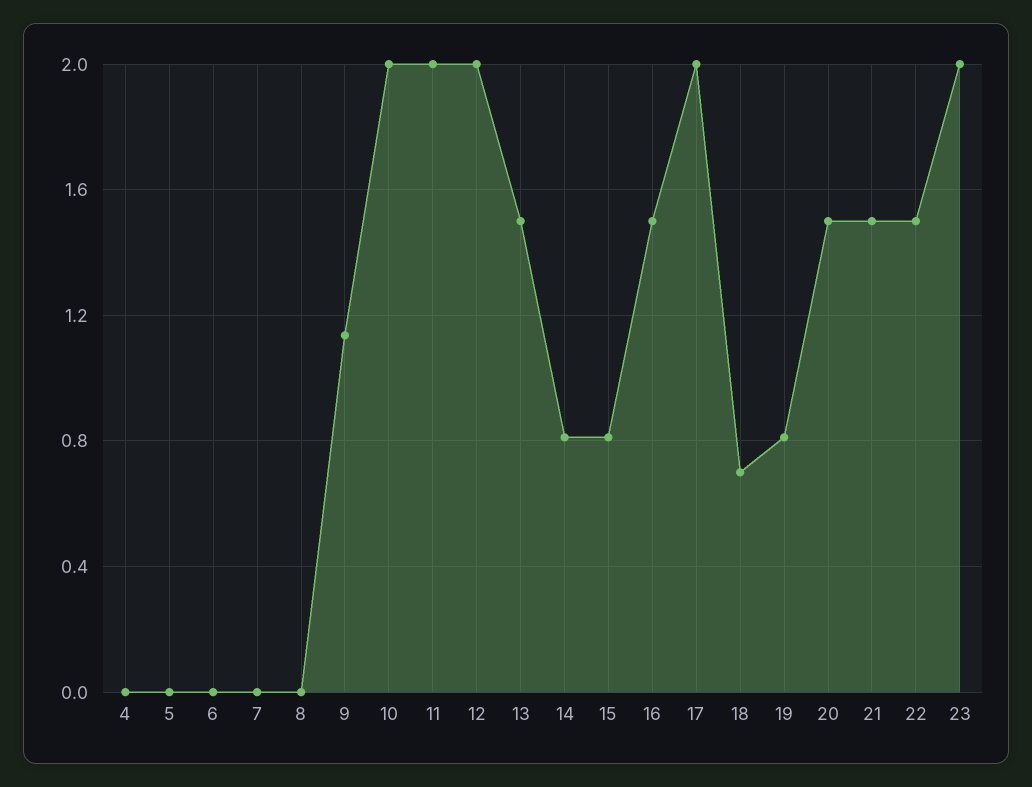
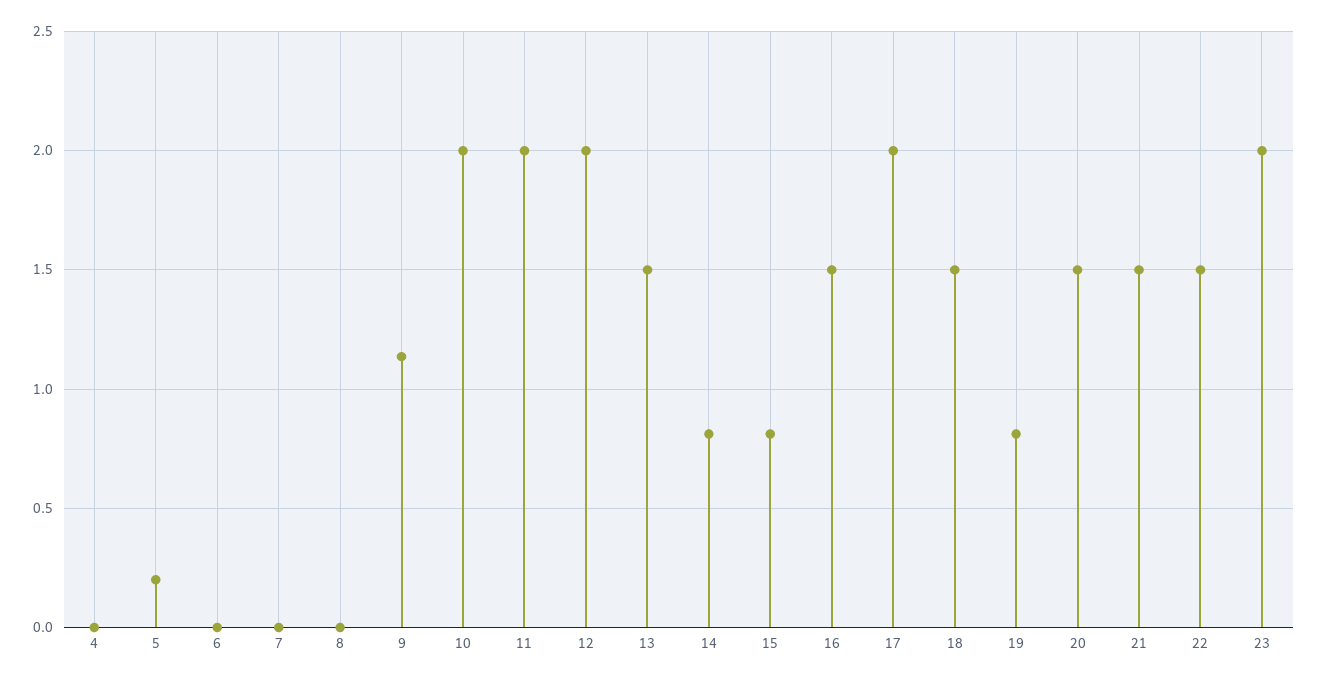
  {
    "4": 0,
-   "5": 0,
+   "5": 0.2,
    "6": 0,
    "7": 0,
    "8": 0,
    "9": 1.15,
    "10": 2,
    "11": 2,
    "12": 2,
    "13": 1.5,
    "14": 0.8,
    "15": 0.8,
    "16": 1.5,
    "17": 2,
-   "18": 0.7,
+   "18": 1.5,
    "19": 0.8,
    "20": 1.5,
    "21": 1.5,
    "22": 1.5,
    "23": 2
  }

